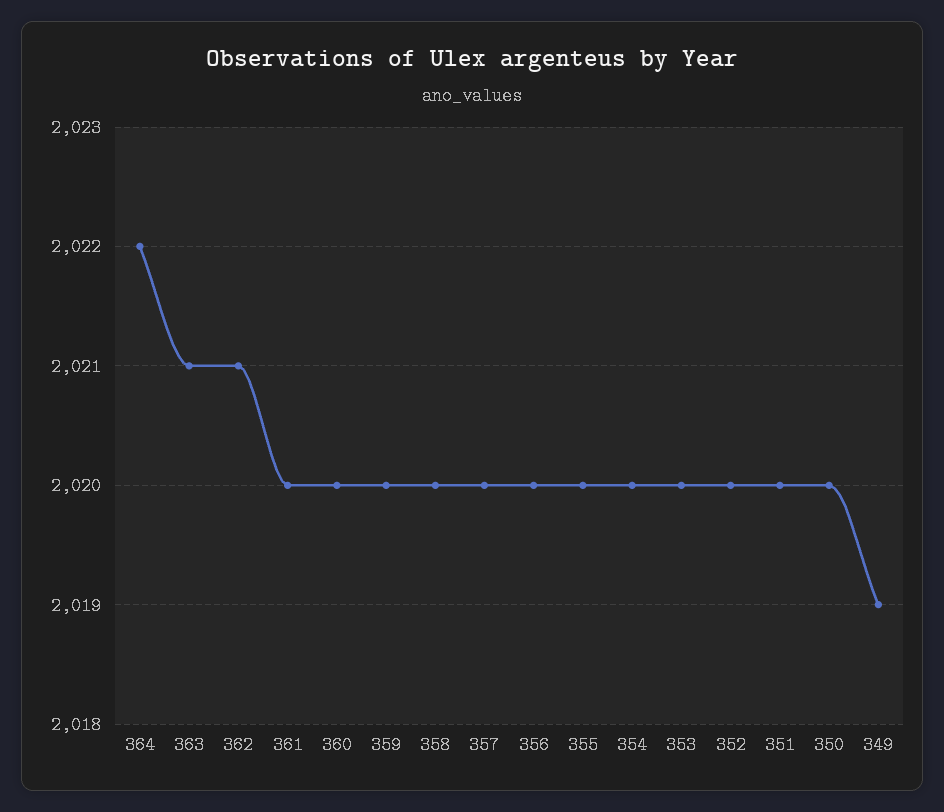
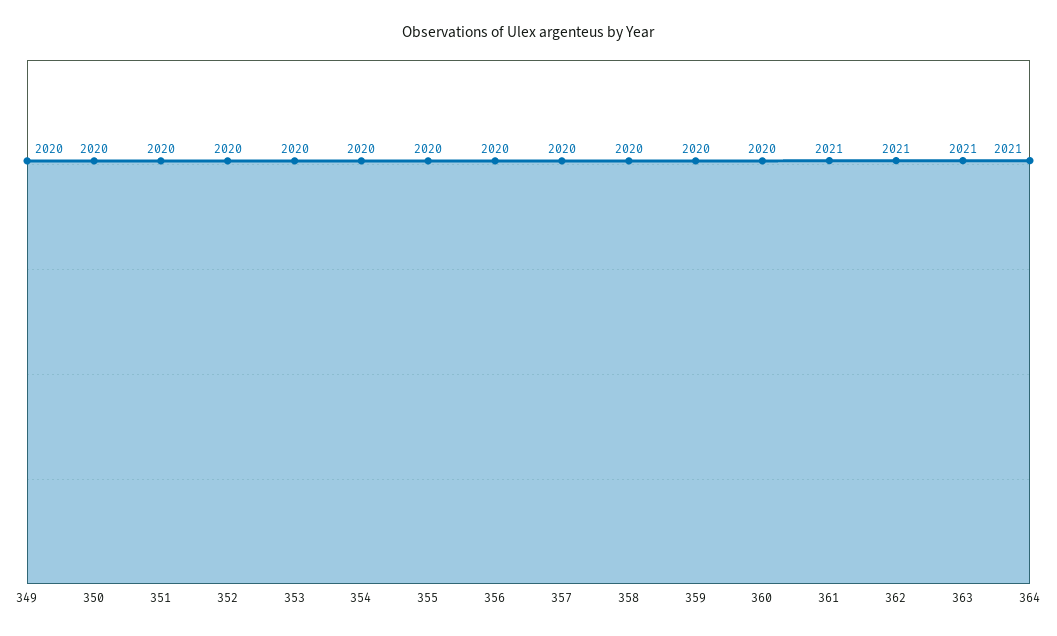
  {
-   "364": 2022,
+   "364": 2021,
    "363": 2021,
    "362": 2021,
-   "361": 2020,
+   "361": 2021,
    "360": 2020,
    "359": 2020,
    "358": 2020,
    "357": 2020,
    "356": 2020,
    "355": 2020,
    "354": 2020,
    "353": 2020,
    "352": 2020,
    "351": 2020,
    "350": 2020,
-   "349": 2019
+   "349": 2020
  }

